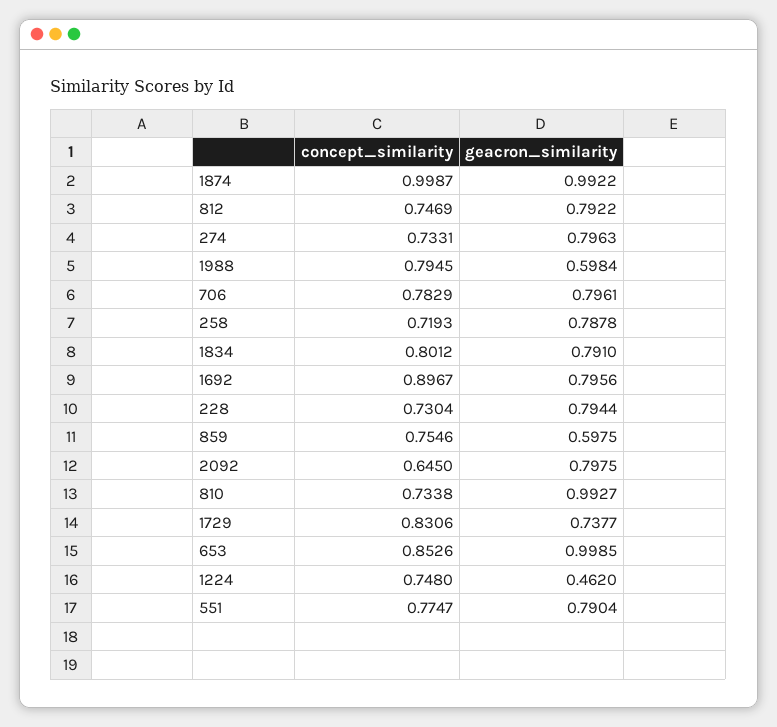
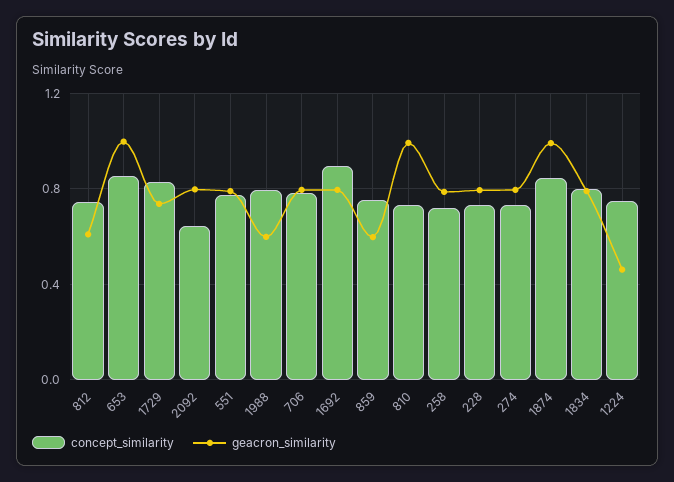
  {
    "concept_similarity": {
-     "1874": 0.9987,
+     "1874": 0.85,
      "812": 0.7469,
      "274": 0.7331,
      "1988": 0.7945,
      "706": 0.7829,
      "258": 0.7193,
      "1834": 0.8012,
      "1692": 0.8967,
      "228": 0.7304,
      "859": 0.7546,
      "2092": 0.645,
      "810": 0.7338,
      "1729": 0.8306,
      "653": 0.8526,
      "1224": 0.748,
      "551": 0.7747
    },
    "geacron_similarity": {
      "1874": 0.9922,
-     "812": 0.7922,
+     "812": 0.6,
      "274": 0.7963,
      "1988": 0.5984,
      "706": 0.7961,
      "258": 0.7878,
      "1834": 0.791,
      "1692": 0.7956,
      "228": 0.7944,
      "859": 0.5975,
      "2092": 0.7975,
      "810": 0.9927,
      "1729": 0.7377,
      "653": 0.9985,
      "1224": 0.462,
      "551": 0.7904
    }
  }

